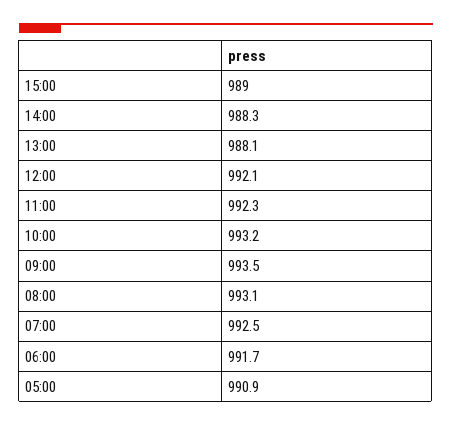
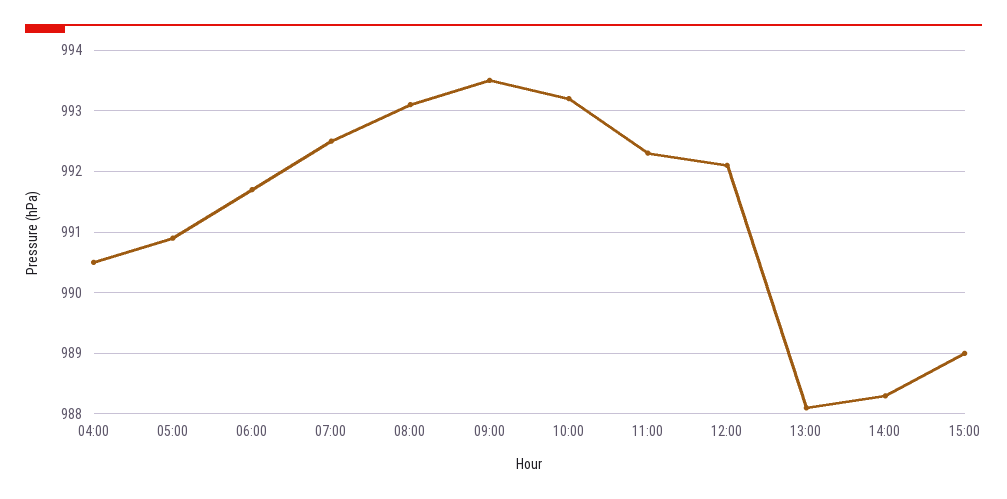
  {
    "15:00": 989,
    "14:00": 988.3,
    "13:00": 988.1,
    "12:00": 992.1,
    "11:00": 992.3,
    "10:00": 993.2,
    "09:00": 993.5,
    "08:00": 993.1,
    "07:00": 992.5,
    "06:00": 991.7,
-   "05:00": 990.9
+   "05:00": 990.9,
+   "04:00": 990.5
  }

